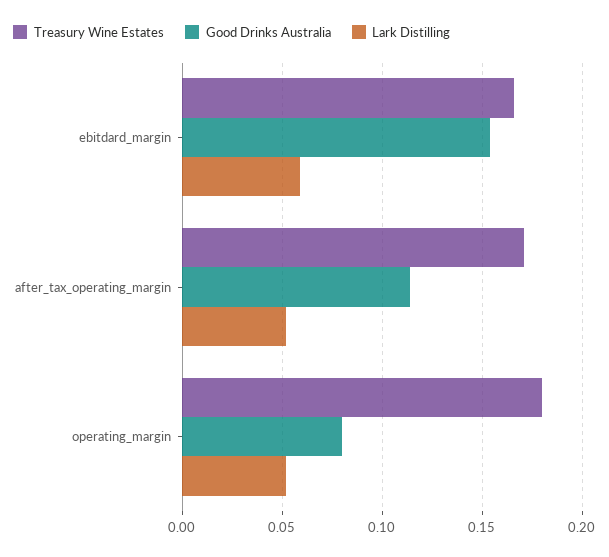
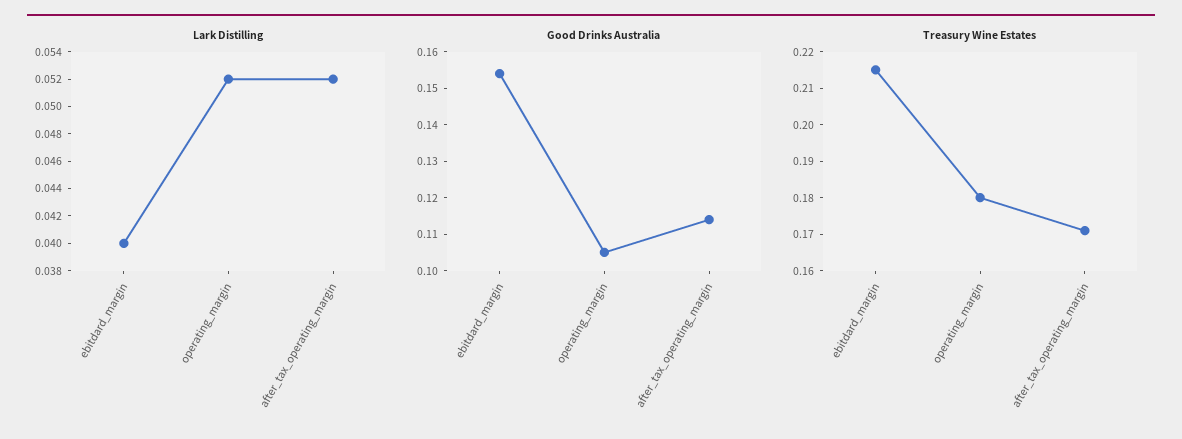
  {
    "Treasury Wine Estates": {
-     "ebitdard_margin": 0.165,
+     "ebitdard_margin": 0.215,
      "after_tax_operating_margin": 0.17,
      "operating_margin": 0.18
    },
    "Good Drinks Australia": {
      "ebitdard_margin": 0.155,
      "after_tax_operating_margin": 0.115,
-     "operating_margin": 0.08
+     "operating_margin": 0.105
    },
    "Lark Distilling": {
-     "ebitdard_margin": 0.06,
+     "ebitdard_margin": 0.04,
      "after_tax_operating_margin": 0.052,
      "operating_margin": 0.052
    }
  }

